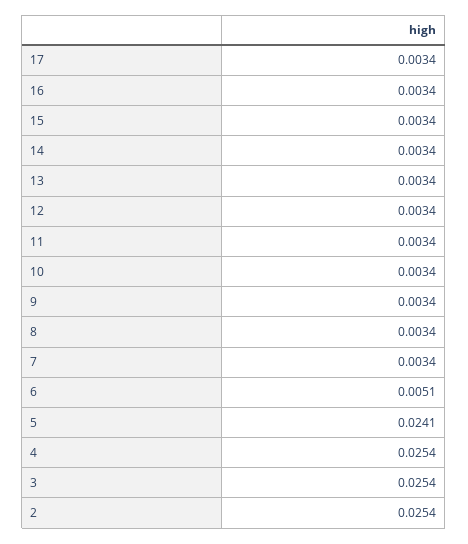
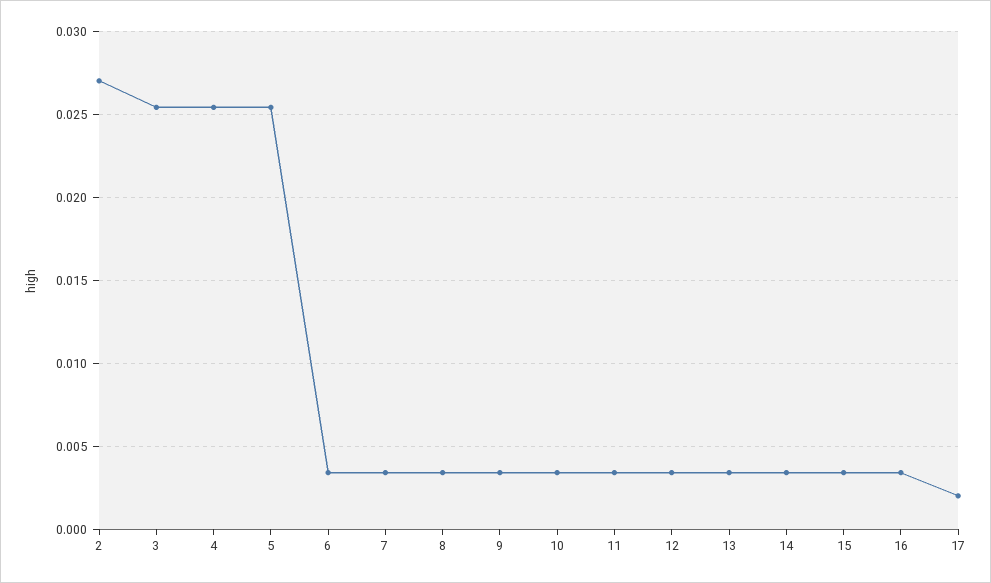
  {
-   "17": 0.0034,
+   "17": 0.002,
    "16": 0.0034,
    "15": 0.0034,
    "14": 0.0034,
    "13": 0.0034,
    "12": 0.0034,
    "11": 0.0034,
    "10": 0.0034,
    "9": 0.0034,
    "8": 0.0034,
    "7": 0.0034,
-   "6": 0.0051,
+   "6": 0.0035,
-   "5": 0.0241,
+   "5": 0.0255,
    "4": 0.0254,
    "3": 0.0254,
-   "2": 0.0254
+   "2": 0.027
  }

